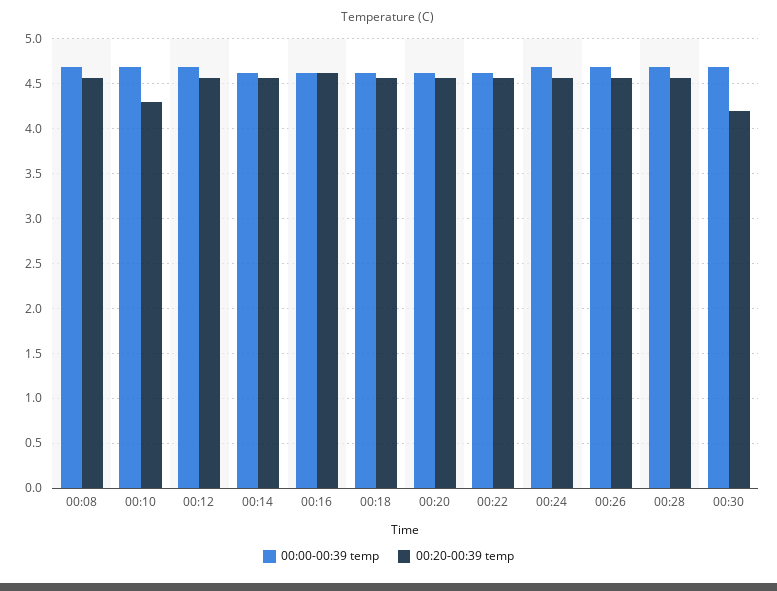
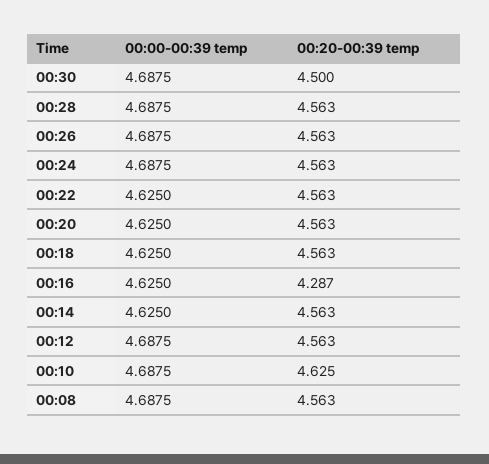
  {
    "00:00-00:39 temp": {
      "00:08": 4.6875,
      "00:10": 4.6875,
      "00:12": 4.6875,
      "00:14": 4.625,
      "00:16": 4.625,
      "00:18": 4.625,
      "00:20": 4.625,
      "00:22": 4.625,
      "00:24": 4.6875,
      "00:26": 4.6875,
      "00:28": 4.6875,
      "00:30": 4.6875
    },
    "00:20-00:39 temp": {
      "00:08": 4.563,
-     "00:10": 4.3,
+     "00:10": 4.625,
      "00:12": 4.563,
      "00:14": 4.563,
-     "00:16": 4.6,
+     "00:16": 4.287,
      "00:18": 4.563,
      "00:20": 4.563,
      "00:22": 4.563,
      "00:24": 4.563,
      "00:26": 4.563,
      "00:28": 4.563,
-     "00:30": 4.2
+     "00:30": 4.5
    }
  }

